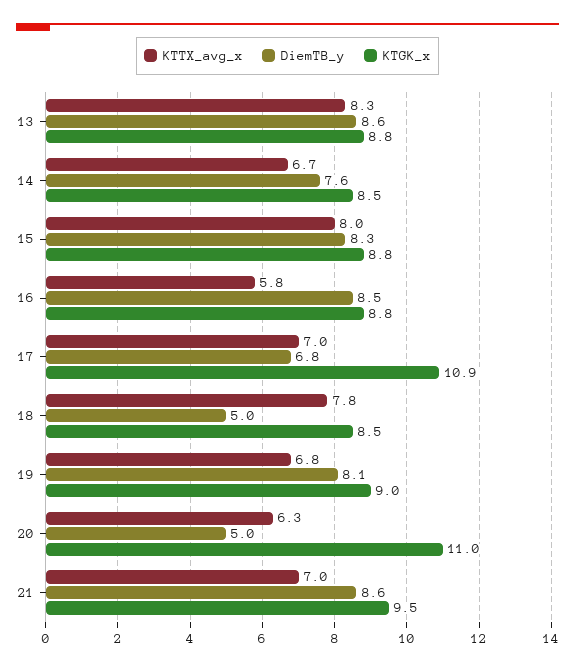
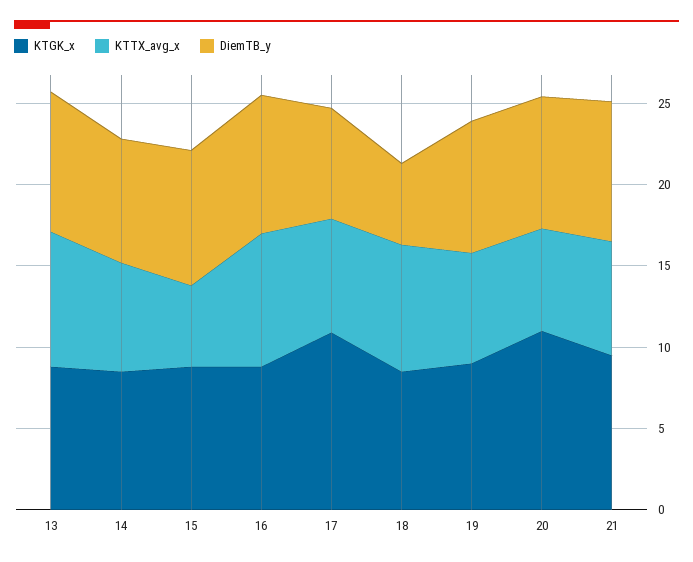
  {
    "KTTX_avg_x": {
      "13": 8.3,
      "14": 6.7,
-     "15": 8,
+     "15": 5,
-     "16": 5.8,
+     "16": 8,
      "17": 7,
      "18": 7.8,
      "19": 6.8,
      "20": 6.3,
      "21": 7
    },
    "DiemTB_y": {
      "13": 8.6,
      "14": 7.6,
      "15": 8.3,
      "16": 8.5,
      "17": 6.8,
      "18": 5,
      "19": 8.1,
-     "20": 5,
+     "20": 8,
      "21": 8.6
    },
    "KTGK_x": {
      "13": 8.8,
      "14": 8.5,
      "15": 8.8,
      "16": 8.8,
      "17": 10.9,
      "18": 8.5,
      "19": 9,
      "20": 11,
      "21": 9.5
    }
  }

